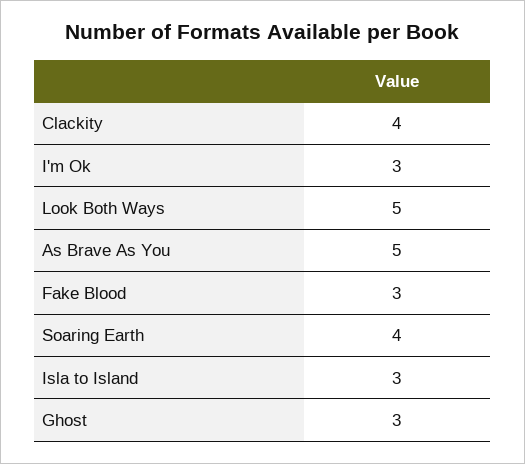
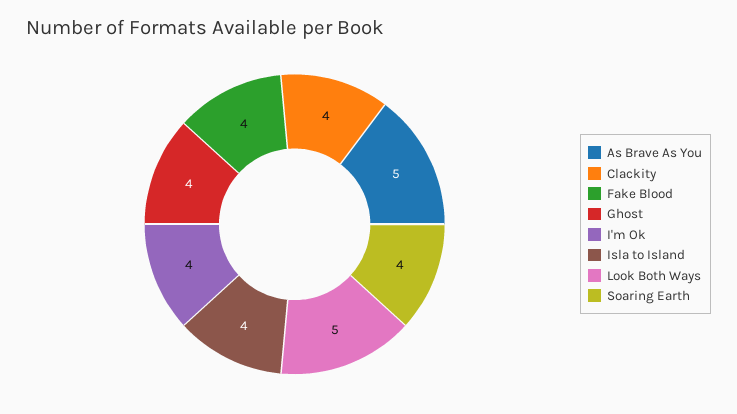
  {
    "Clackity": 4,
-   "I'm Ok": 3,
+   "I'm Ok": 4,
    "Look Both Ways": 5,
    "As Brave As You": 5,
-   "Fake Blood": 3,
+   "Fake Blood": 4,
    "Soaring Earth": 4,
-   "Isla to Island": 3,
+   "Isla to Island": 4,
-   "Ghost": 3
+   "Ghost": 4
  }

